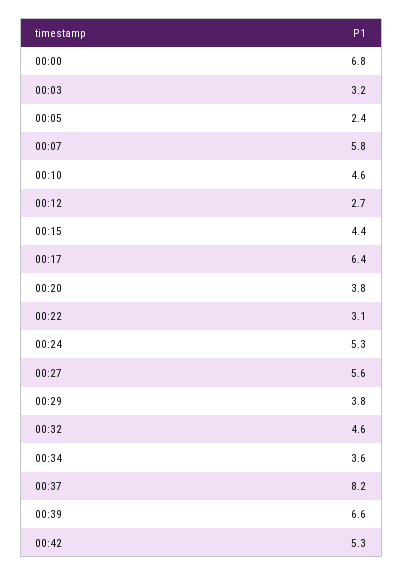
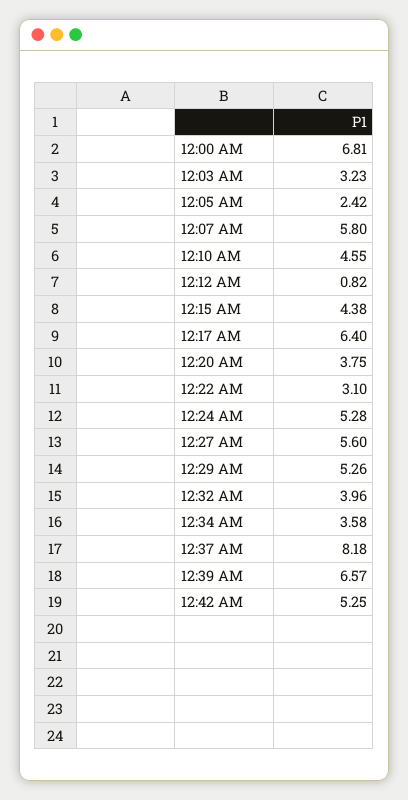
  {
    "00:00": 6.81,
    "00:03": 3.23,
    "00:05": 2.42,
    "00:07": 5.8,
    "00:10": 4.55,
-   "00:12": 2.7,
+   "00:12": 0.82,
    "00:15": 4.38,
    "00:17": 6.4,
    "00:20": 3.75,
    "00:22": 3.1,
    "00:24": 5.28,
    "00:27": 5.6,
-   "00:29": 3.8,
+   "00:29": 5.26,
-   "00:32": 4.6,
+   "00:32": 3.96,
    "00:34": 3.58,
    "00:37": 8.18,
    "00:39": 6.57,
    "00:42": 5.25
  }

